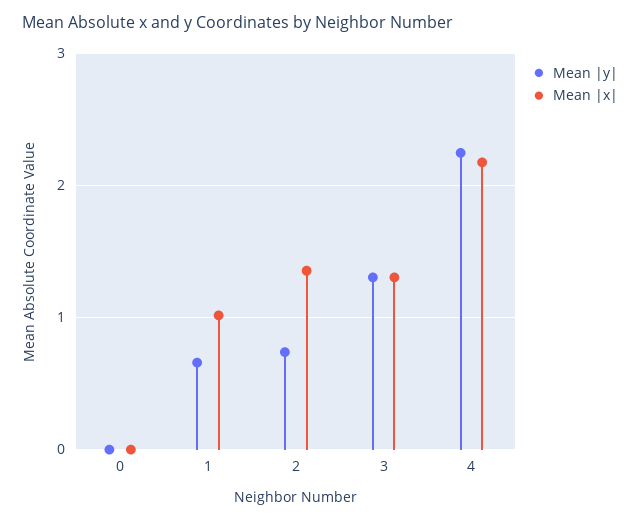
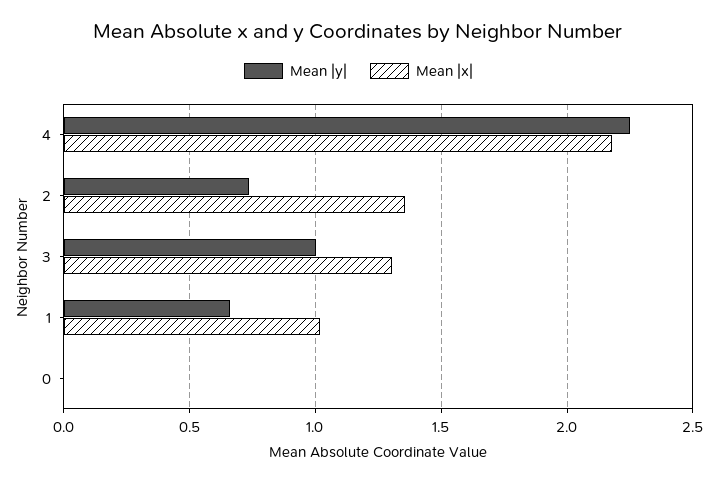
  {
    "Mean |y|": {
      "0": 0,
      "1": 0.65,
      "2": 0.75,
-     "3": 1.3,
+     "3": 1,
      "4": 2.25
    },
    "Mean |x|": {
      "0": 0,
      "1": 1,
      "2": 1.35,
      "3": 1.3,
      "4": 2.2
    }
  }

